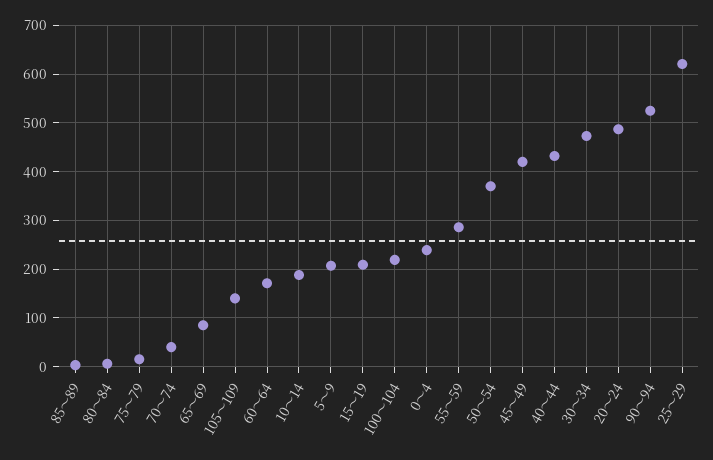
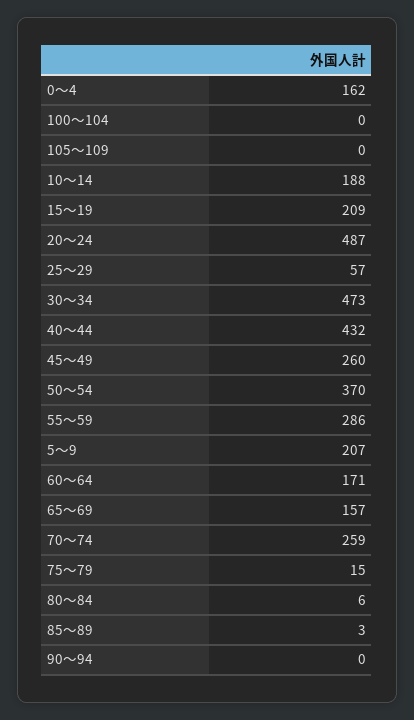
  {
    "85～89": 3,
    "80～84": 6,
    "75～79": 15,
-   "70～74": 40,
+   "70～74": 259,
-   "65～69": 80,
+   "65～69": 157,
-   "105～109": 140,
+   "105～109": 0,
    "60～64": 171,
    "10～14": 188,
    "5～9": 207,
    "15～19": 209,
-   "100～104": 220,
+   "100～104": 0,
-   "0～4": 240,
+   "0～4": 162,
    "55～59": 286,
    "50～54": 370,
-   "45～49": 420,
+   "45～49": 260,
    "40～44": 432,
    "30～34": 473,
    "20～24": 487,
-   "90～94": 520,
+   "90～94": 0,
-   "25～29": 620
+   "25～29": 57
  }

